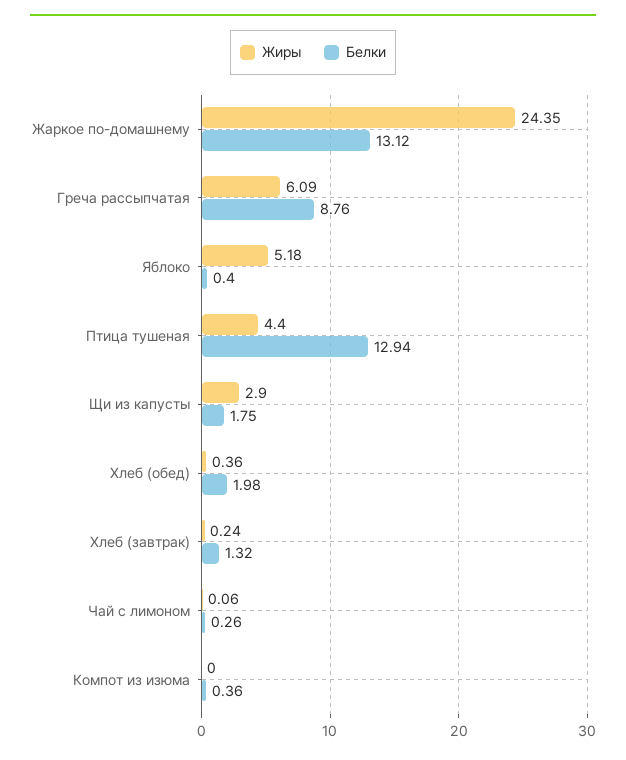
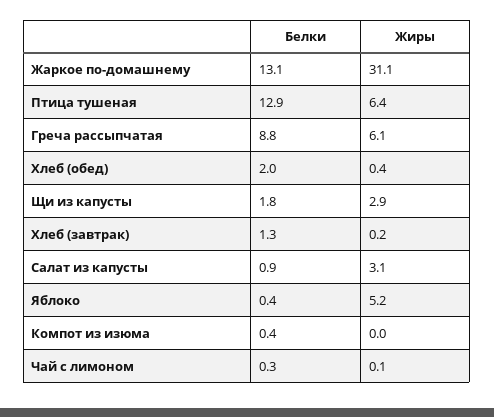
  {
    "Жиры": {
-     "Жаркое по-домашнему": 24.35,
+     "Жаркое по-домашнему": 31.1,
      "Греча рассыпчатая": 6.09,
      "Яблоко": 5.18,
-     "Птица тушеная": 4.4,
+     "Птица тушеная": 6.4,
      "Щи из капусты": 2.9,
      "Хлеб (обед)": 0.36,
      "Хлеб (завтрак)": 0.24,
      "Чай с лимоном": 0.06,
-     "Компот из изюма": 0
+     "Компот из изюма": 0,
+     "Салат из капусты": 3.1
    },
    "Белки": {
      "Жаркое по-домашнему": 13.12,
      "Греча рассыпчатая": 8.76,
      "Яблоко": 0.4,
      "Птица тушеная": 12.94,
      "Щи из капусты": 1.75,
      "Хлеб (обед)": 1.98,
      "Хлеб (завтрак)": 1.32,
      "Чай с лимоном": 0.26,
-     "Компот из изюма": 0.36
+     "Компот из изюма": 0.36,
+     "Салат из капусты": 0.9
    }
  }

